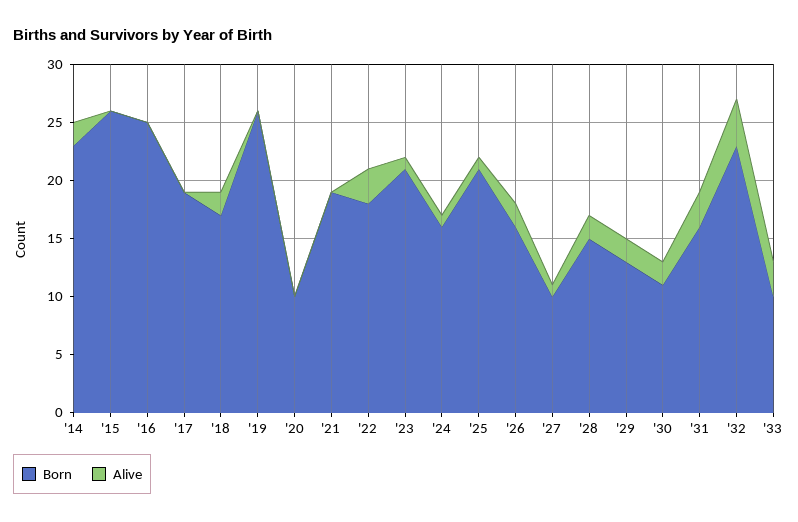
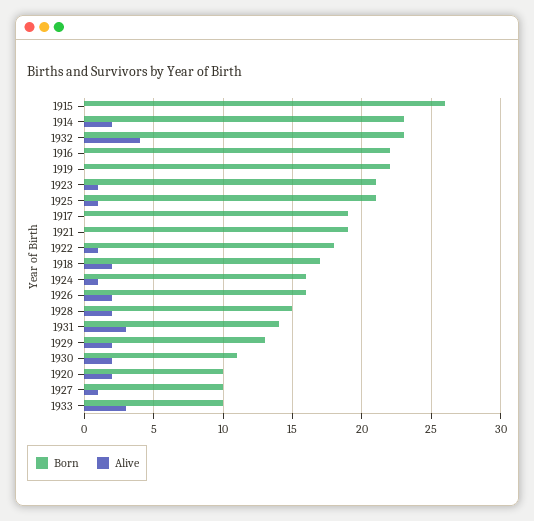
  {
    "Born": {
      "'14": 23,
      "'15": 26,
-     "'16": 25,
+     "'16": 22,
      "'17": 19,
      "'18": 17,
-     "'19": 26,
+     "'19": 22,
      "'20": 10,
      "'21": 19,
      "'22": 18,
      "'23": 21,
      "'24": 16,
      "'25": 21,
      "'26": 16,
      "'27": 10,
      "'28": 15,
      "'29": 13,
      "'30": 11,
-     "'31": 16,
+     "'31": 14,
      "'32": 23,
      "'33": 10
    },
    "Alive": {
      "'14": 2,
      "'15": 0,
      "'16": 0,
      "'17": 0,
      "'18": 2,
      "'19": 0,
-     "'20": 0,
+     "'20": 2,
      "'21": 0,
-     "'22": 3,
+     "'22": 1,
      "'23": 1,
      "'24": 1,
      "'25": 1,
      "'26": 2,
      "'27": 1,
      "'28": 2,
      "'29": 2,
      "'30": 2,
      "'31": 3,
      "'32": 4,
      "'33": 3
    }
  }

